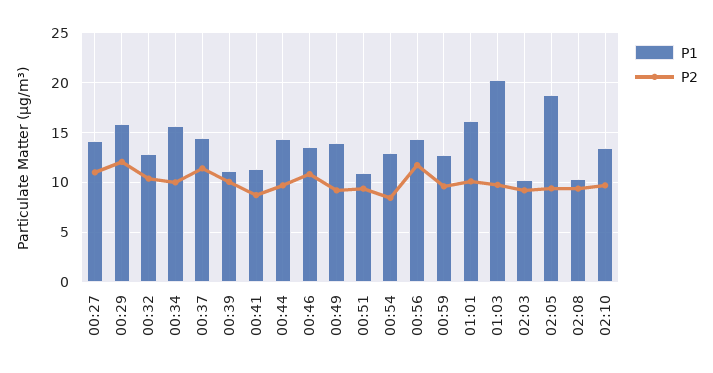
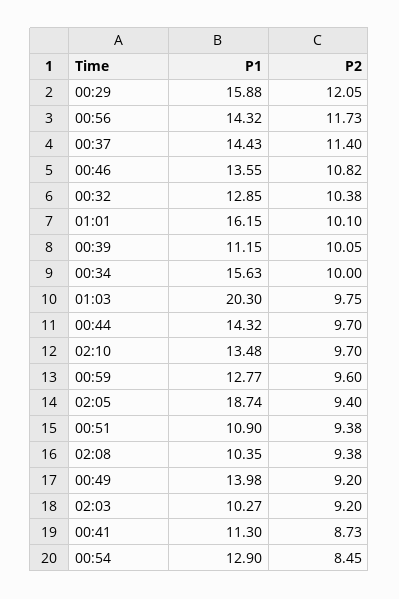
  {
    "P1": {
-     "00:27": 14,
      "00:29": 15.88,
      "00:32": 12.85,
      "00:34": 15.63,
      "00:37": 14.43,
      "00:39": 11.15,
      "00:41": 11.3,
      "00:44": 14.32,
      "00:46": 13.55,
      "00:49": 13.98,
      "00:51": 10.9,
      "00:54": 12.9,
      "00:56": 14.32,
      "00:59": 12.77,
      "01:01": 16.15,
      "01:03": 20.3,
      "02:03": 10.27,
      "02:05": 18.74,
      "02:08": 10.35,
      "02:10": 13.48
    },
    "P2": {
-     "00:27": 11,
      "00:29": 12.05,
      "00:32": 10.38,
      "00:34": 10,
      "00:37": 11.4,
      "00:39": 10.05,
      "00:41": 8.73,
      "00:44": 9.7,
      "00:46": 10.82,
      "00:49": 9.2,
      "00:51": 9.38,
      "00:54": 8.45,
      "00:56": 11.73,
      "00:59": 9.6,
      "01:01": 10.1,
      "01:03": 9.75,
      "02:03": 9.2,
      "02:05": 9.4,
      "02:08": 9.38,
      "02:10": 9.7
    }
  }

